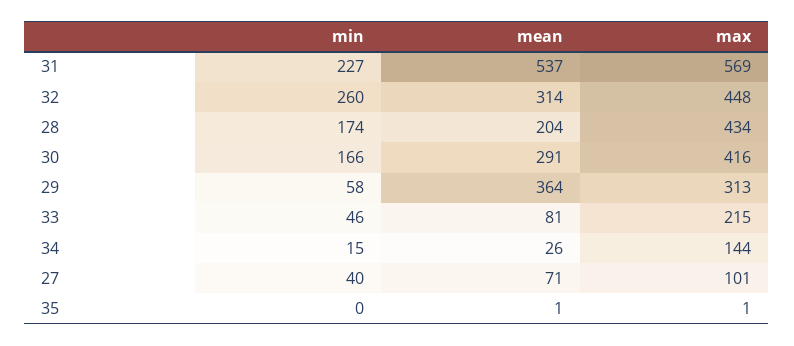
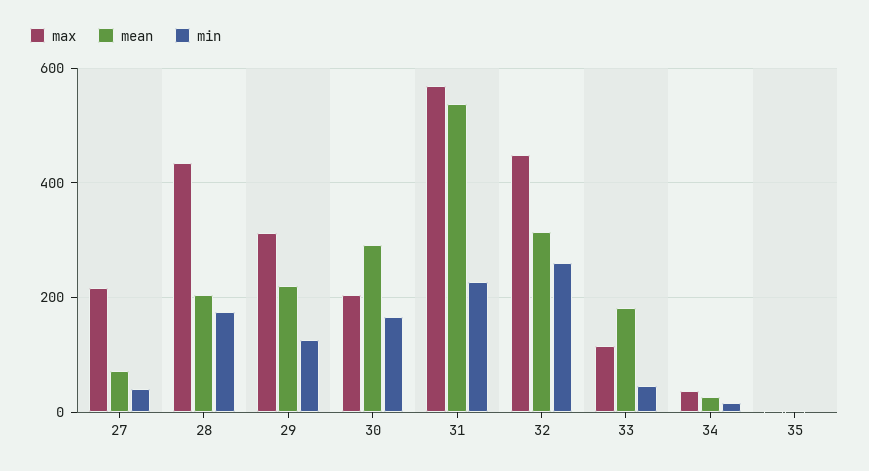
  {
    "min": {
      "31": 227,
      "32": 260,
      "28": 174,
      "30": 166,
-     "29": 58,
+     "29": 120,
      "33": 46,
      "34": 15,
      "27": 40,
      "35": 0
    },
    "mean": {
      "31": 537,
      "32": 314,
      "28": 204,
      "30": 291,
-     "29": 364,
+     "29": 220,
-     "33": 81,
+     "33": 180,
      "34": 26,
      "27": 71,
      "35": 1
    },
    "max": {
      "31": 569,
      "32": 448,
      "28": 434,
-     "30": 416,
+     "30": 200,
      "29": 313,
-     "33": 215,
+     "33": 120,
-     "34": 144,
+     "34": 40,
-     "27": 101,
+     "27": 220,
      "35": 1
    }
  }

